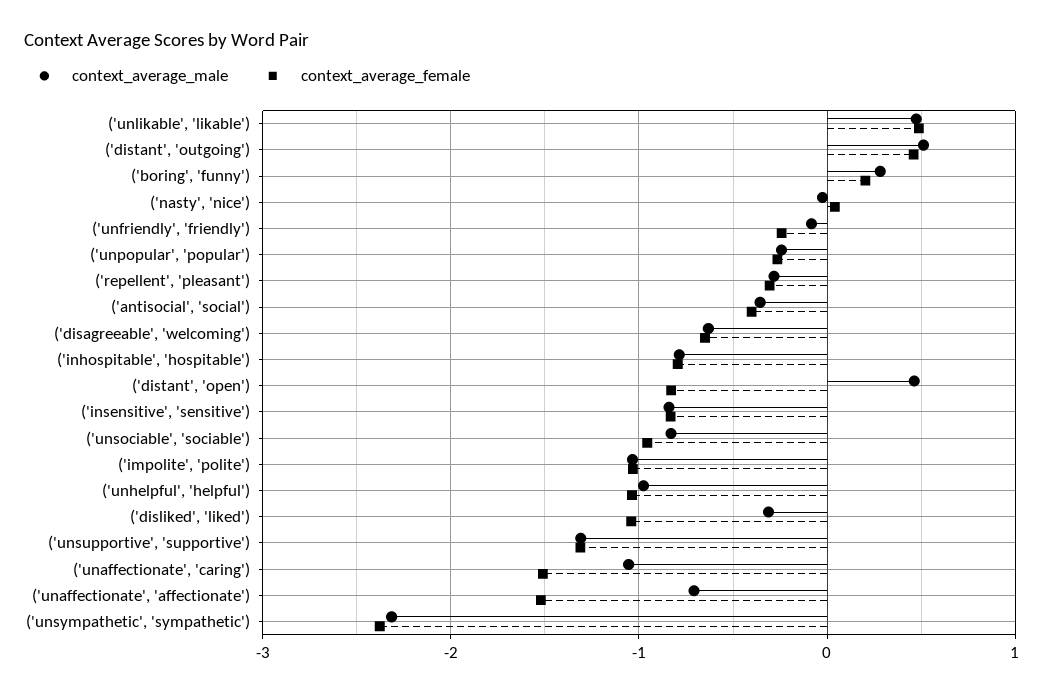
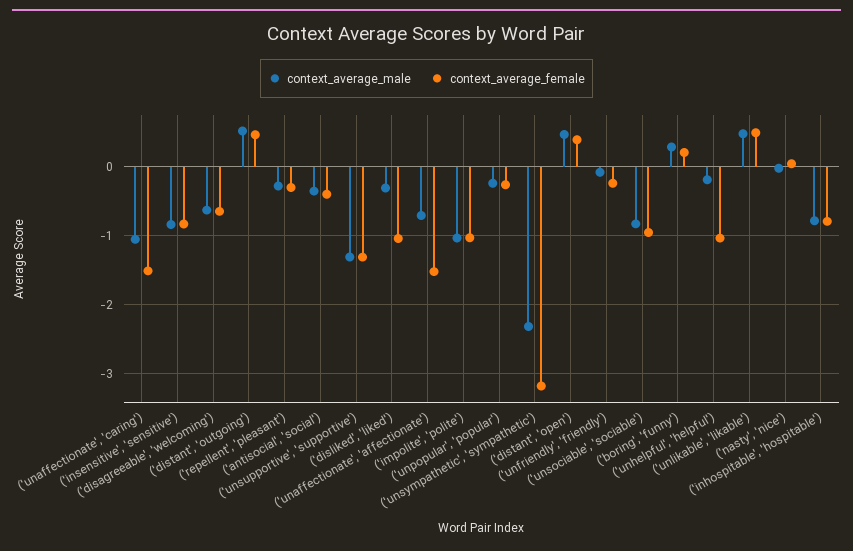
  {
    "context_average_male": {
      "('unlikable', 'likable')": 0.5,
      "('distant', 'outgoing')": 0.5,
      "('boring', 'funny')": 0.3,
      "('nasty', 'nice')": 0,
      "('unfriendly', 'friendly')": -0.1,
      "('unpopular', 'popular')": -0.2,
      "('repellent', 'pleasant')": -0.3,
      "('antisocial', 'social')": -0.4,
      "('disagreeable', 'welcoming')": -0.6,
      "('inhospitable', 'hospitable')": -0.8,
      "('distant', 'open')": 0.5,
      "('insensitive', 'sensitive')": -0.8,
      "('unsociable', 'sociable')": -0.8,
      "('impolite', 'polite')": -1,
-     "('unhelpful', 'helpful')": -1,
+     "('unhelpful', 'helpful')": -0.2,
      "('disliked', 'liked')": -0.3,
      "('unsupportive', 'supportive')": -1.3,
      "('unaffectionate', 'caring')": -1.1,
      "('unaffectionate', 'affectionate')": -0.7,
      "('unsympathetic', 'sympathetic')": -2.3
    },
    "context_average_female": {
      "('unlikable', 'likable')": 0.5,
      "('distant', 'outgoing')": 0.5,
      "('boring', 'funny')": 0.2,
      "('nasty', 'nice')": 0,
      "('unfriendly', 'friendly')": -0.2,
      "('unpopular', 'popular')": -0.3,
      "('repellent', 'pleasant')": -0.3,
      "('antisocial', 'social')": -0.4,
      "('disagreeable', 'welcoming')": -0.6,
      "('inhospitable', 'hospitable')": -0.8,
-     "('distant', 'open')": -0.8,
+     "('distant', 'open')": 0.4,
      "('insensitive', 'sensitive')": -0.8,
      "('unsociable', 'sociable')": -1,
      "('impolite', 'polite')": -1,
      "('unhelpful', 'helpful')": -1,
      "('disliked', 'liked')": -1,
      "('unsupportive', 'supportive')": -1.3,
      "('unaffectionate', 'caring')": -1.5,
      "('unaffectionate', 'affectionate')": -1.5,
-     "('unsympathetic', 'sympathetic')": -2.4
+     "('unsympathetic', 'sympathetic')": -3.2
    }
  }

